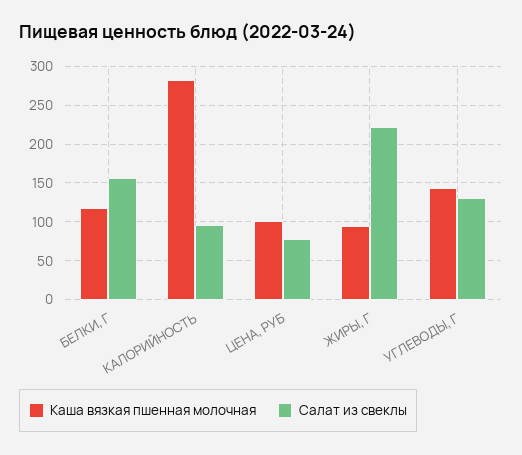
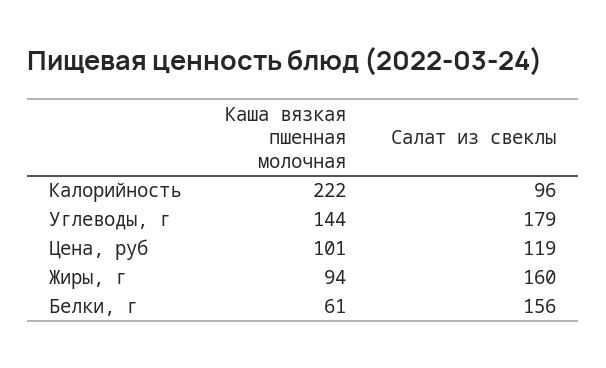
  {
    "Каша вязкая пшенная молочная": {
-     "БЕЛКИ, Г": 120,
+     "БЕЛКИ, Г": 61,
-     "КАЛОРИЙНОСТЬ": 280,
+     "КАЛОРИЙНОСТЬ": 222,
      "ЦЕНА, РУБ": 101,
      "ЖИРЫ, Г": 94,
      "УГЛЕВОДЫ, Г": 144
    },
    "Салат из свеклы": {
      "БЕЛКИ, Г": 156,
      "КАЛОРИЙНОСТЬ": 96,
-     "ЦЕНА, РУБ": 80,
+     "ЦЕНА, РУБ": 119,
-     "ЖИРЫ, Г": 220,
+     "ЖИРЫ, Г": 160,
-     "УГЛЕВОДЫ, Г": 130
+     "УГЛЕВОДЫ, Г": 179
    }
  }

